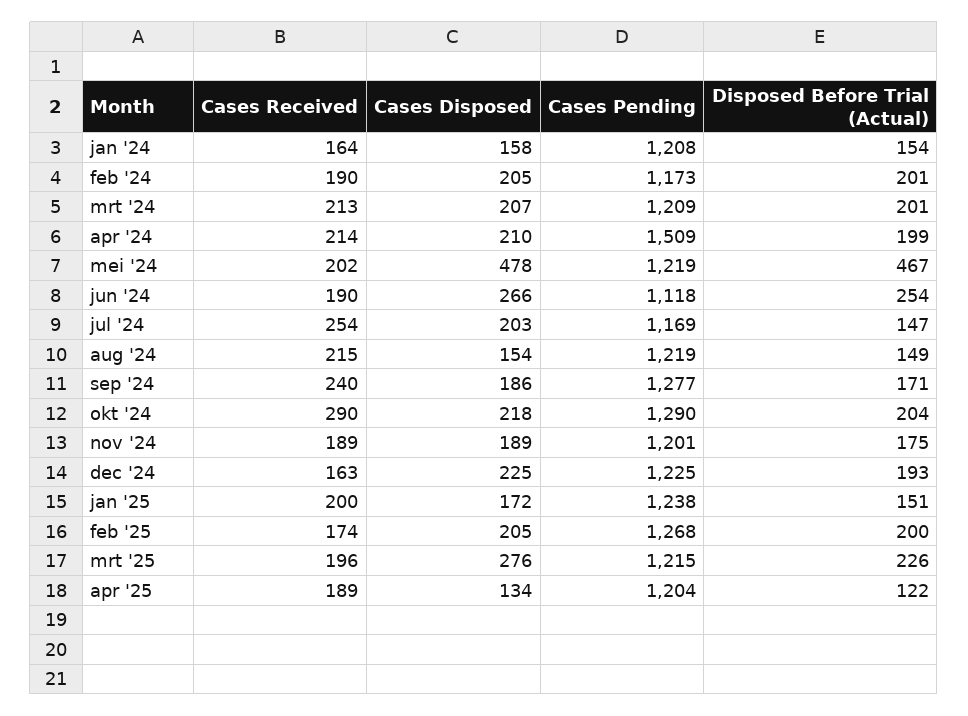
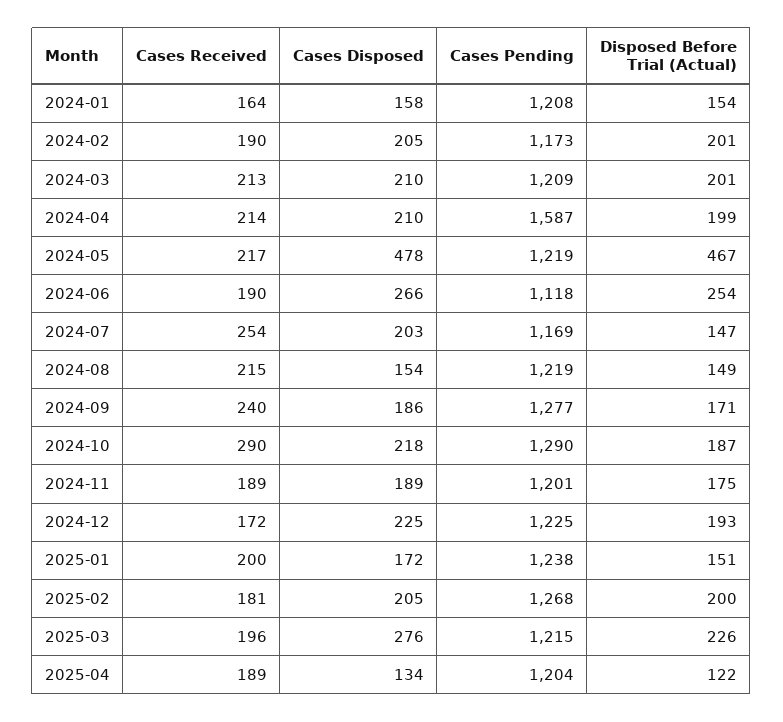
  {
    "Cases Received": {
      "jan '24": 164,
      "feb '24": 190,
      "mrt '24": 213,
      "apr '24": 214,
-     "mei '24": 202,
+     "mei '24": 217,
      "jun '24": 190,
      "jul '24": 254,
      "aug '24": 215,
      "sep '24": 240,
      "okt '24": 290,
      "nov '24": 189,
-     "dec '24": 163,
+     "dec '24": 172,
      "jan '25": 200,
-     "feb '25": 174,
+     "feb '25": 181,
      "mrt '25": 196,
      "apr '25": 189
    },
    "Cases Disposed": {
      "jan '24": 158,
      "feb '24": 205,
-     "mrt '24": 207,
+     "mrt '24": 210,
      "apr '24": 210,
      "mei '24": 478,
      "jun '24": 266,
      "jul '24": 203,
      "aug '24": 154,
      "sep '24": 186,
      "okt '24": 218,
      "nov '24": 189,
      "dec '24": 225,
      "jan '25": 172,
      "feb '25": 205,
      "mrt '25": 276,
      "apr '25": 134
    },
    "Cases Pending": {
      "jan '24": 1208,
      "feb '24": 1173,
      "mrt '24": 1209,
-     "apr '24": 1509,
+     "apr '24": 1587,
      "mei '24": 1219,
      "jun '24": 1118,
      "jul '24": 1169,
      "aug '24": 1219,
      "sep '24": 1277,
      "okt '24": 1290,
      "nov '24": 1201,
      "dec '24": 1225,
      "jan '25": 1238,
      "feb '25": 1268,
      "mrt '25": 1215,
      "apr '25": 1204
    },
    "Disposed Before Trial (Actual)": {
      "jan '24": 154,
      "feb '24": 201,
      "mrt '24": 201,
      "apr '24": 199,
      "mei '24": 467,
      "jun '24": 254,
      "jul '24": 147,
      "aug '24": 149,
      "sep '24": 171,
-     "okt '24": 204,
+     "okt '24": 187,
      "nov '24": 175,
      "dec '24": 193,
      "jan '25": 151,
      "feb '25": 200,
      "mrt '25": 226,
      "apr '25": 122
    }
  }

